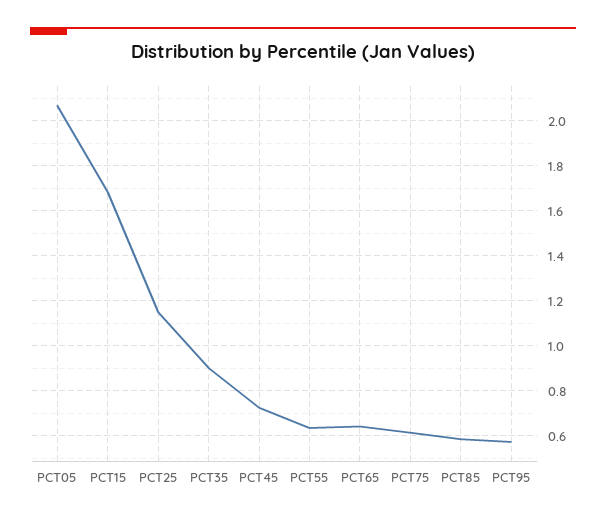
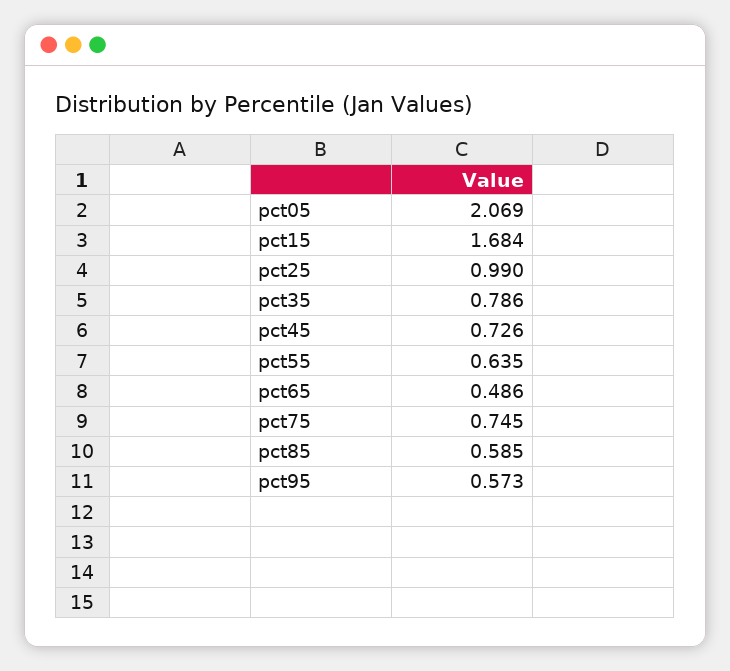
  {
    "PCT05": 2.069,
    "PCT15": 1.684,
-   "PCT25": 1.15,
+   "PCT25": 0.99,
-   "PCT35": 0.9,
+   "PCT35": 0.786,
    "PCT45": 0.726,
    "PCT55": 0.635,
-   "PCT65": 0.65,
+   "PCT65": 0.486,
-   "PCT75": 0.6,
+   "PCT75": 0.745,
    "PCT85": 0.585,
    "PCT95": 0.573
  }

